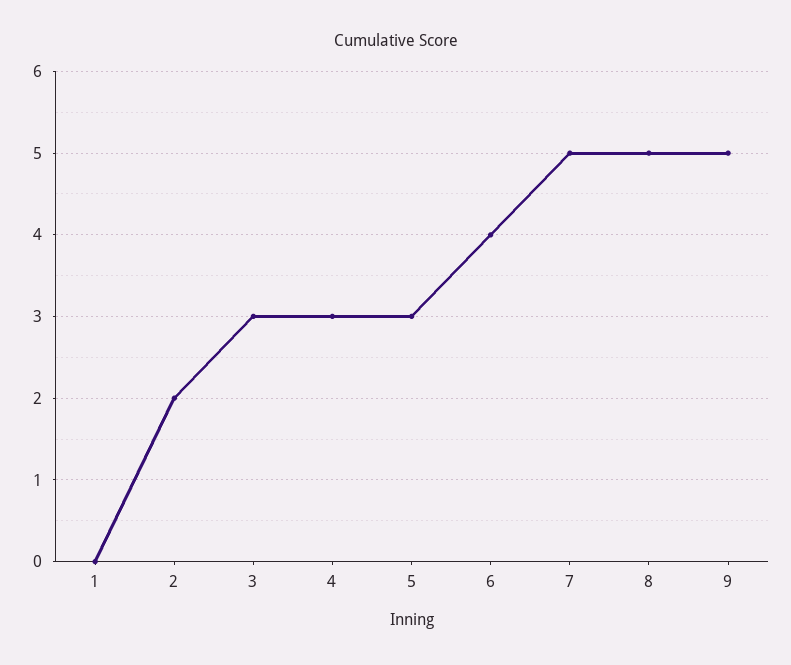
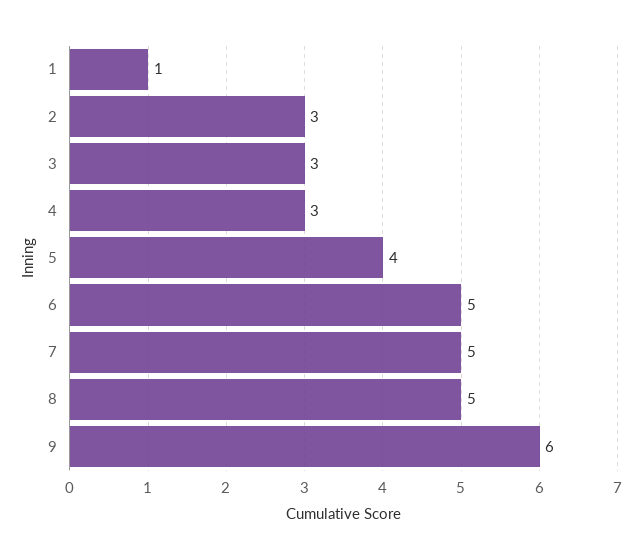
  {
-   "1": 0,
+   "1": 1,
-   "2": 2,
+   "2": 3,
    "3": 3,
    "4": 3,
-   "5": 3,
+   "5": 4,
-   "6": 4,
+   "6": 5,
    "7": 5,
    "8": 5,
-   "9": 5
+   "9": 6
  }

